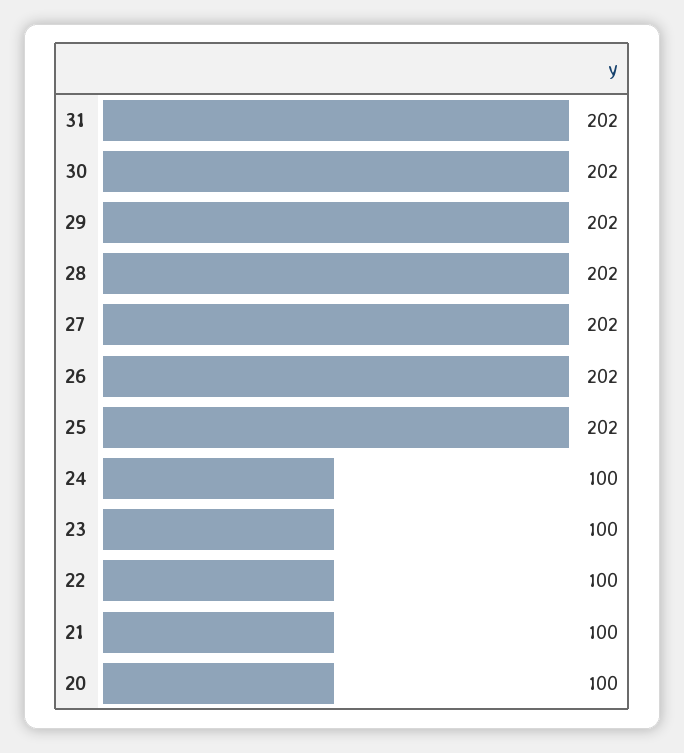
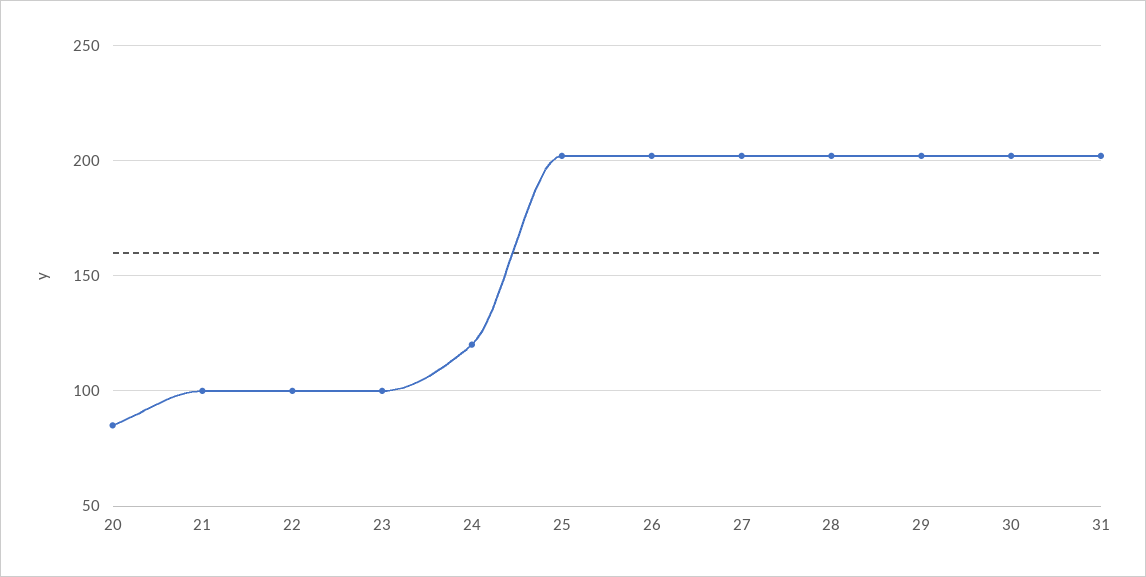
  {
    "31": 202,
    "30": 202,
    "29": 202,
    "28": 202,
    "27": 202,
    "26": 202,
    "25": 202,
-   "24": 100,
+   "24": 120,
    "23": 100,
    "22": 100,
    "21": 100,
-   "20": 100
+   "20": 85
  }

